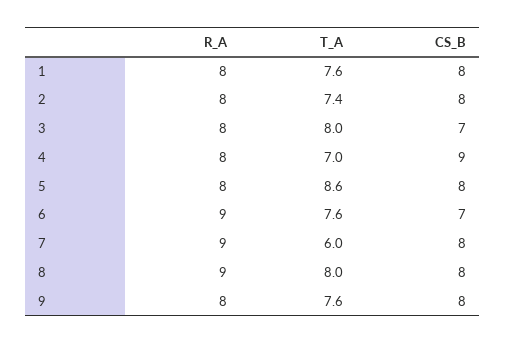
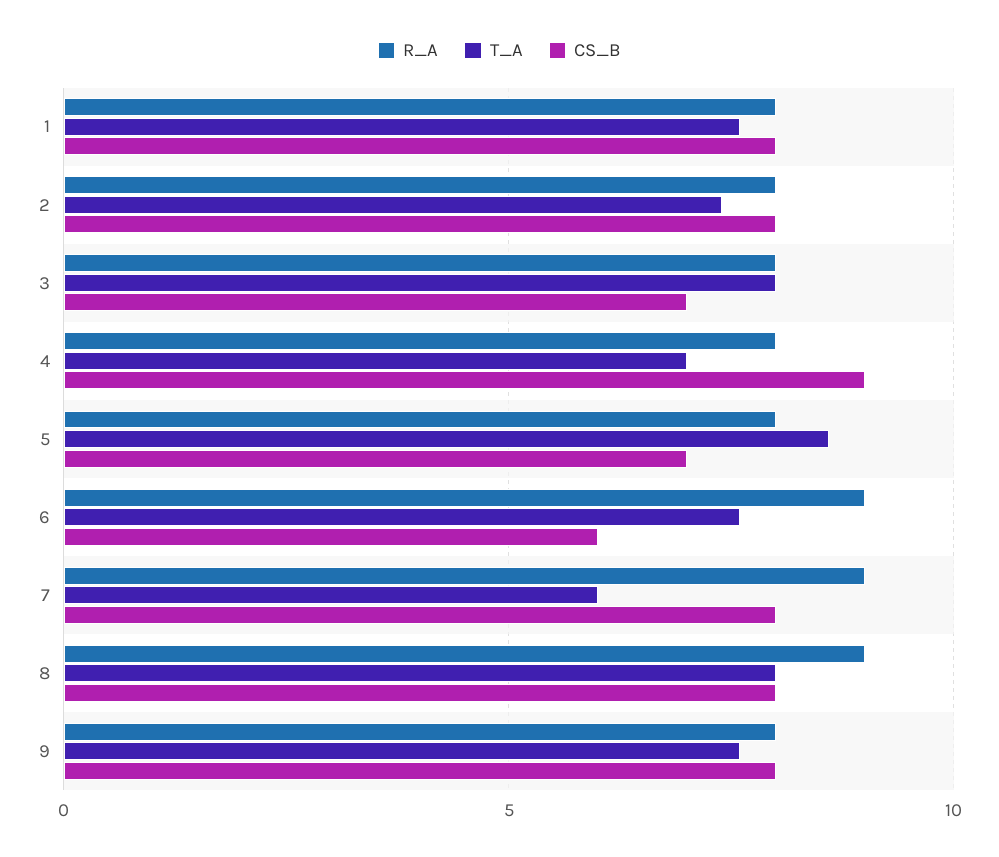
  {
    "R_A": {
      "1": 8,
      "2": 8,
      "3": 8,
      "4": 8,
      "5": 8,
      "6": 9,
      "7": 9,
      "8": 9,
      "9": 8
    },
    "T_A": {
      "1": 7.6,
      "2": 7.4,
      "3": 8,
      "4": 7,
      "5": 8.6,
      "6": 7.6,
      "7": 6,
      "8": 8,
      "9": 7.6
    },
    "CS_B": {
      "1": 8,
      "2": 8,
      "3": 7,
      "4": 9,
-     "5": 8,
+     "5": 7,
-     "6": 7,
+     "6": 6,
      "7": 8,
      "8": 8,
      "9": 8
    }
  }

